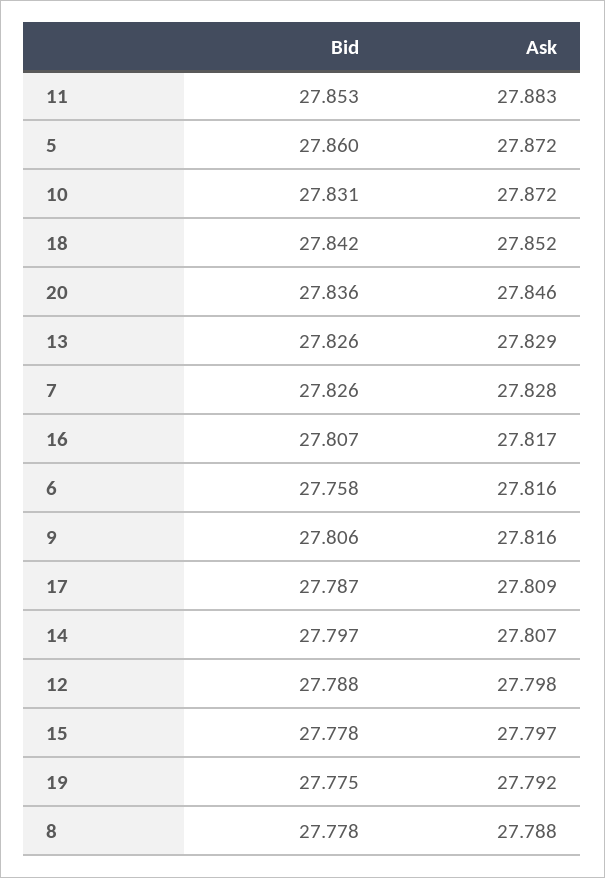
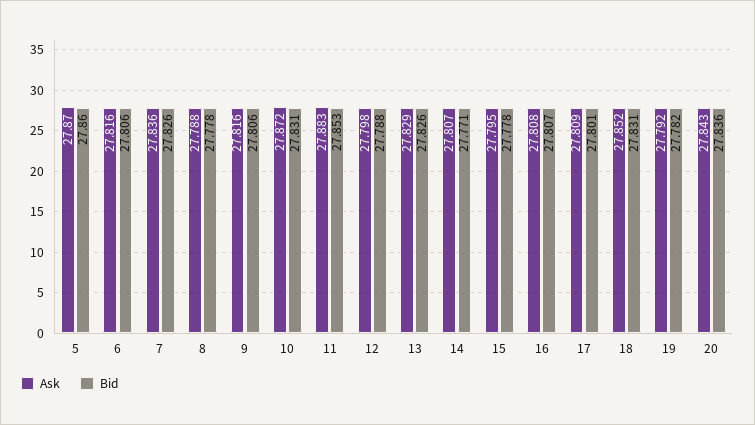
  {
    "Bid": {
      "11": 27.853,
      "5": 27.86,
      "10": 27.831,
-     "18": 27.842,
+     "18": 27.831,
      "20": 27.836,
      "13": 27.826,
      "7": 27.826,
      "16": 27.807,
-     "6": 27.758,
+     "6": 27.806,
      "9": 27.806,
-     "17": 27.787,
+     "17": 27.801,
-     "14": 27.797,
+     "14": 27.771,
      "12": 27.788,
      "15": 27.778,
-     "19": 27.775,
+     "19": 27.782,
      "8": 27.778
    },
    "Ask": {
      "11": 27.883,
-     "5": 27.872,
+     "5": 27.87,
      "10": 27.872,
      "18": 27.852,
-     "20": 27.846,
+     "20": 27.843,
      "13": 27.829,
-     "7": 27.828,
+     "7": 27.836,
-     "16": 27.817,
+     "16": 27.808,
      "6": 27.816,
      "9": 27.816,
      "17": 27.809,
      "14": 27.807,
      "12": 27.798,
-     "15": 27.797,
+     "15": 27.795,
      "19": 27.792,
      "8": 27.788
    }
  }

